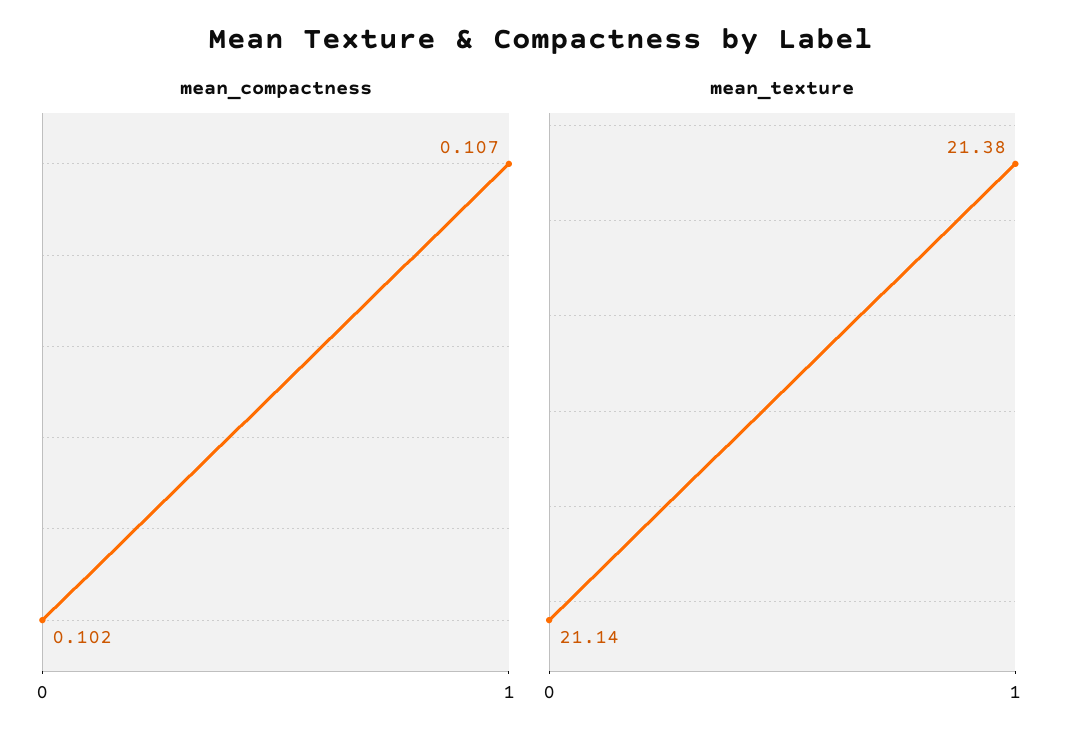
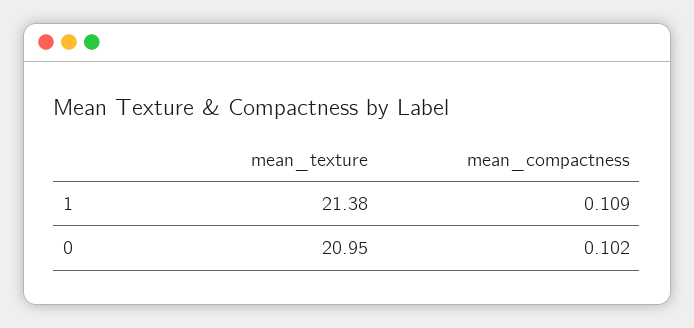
  {
    "mean_compactness": {
      "0": 0.102,
-     "1": 0.107
+     "1": 0.109
    },
    "mean_texture": {
-     "0": 21.14,
+     "0": 20.95,
      "1": 21.38
    }
  }

